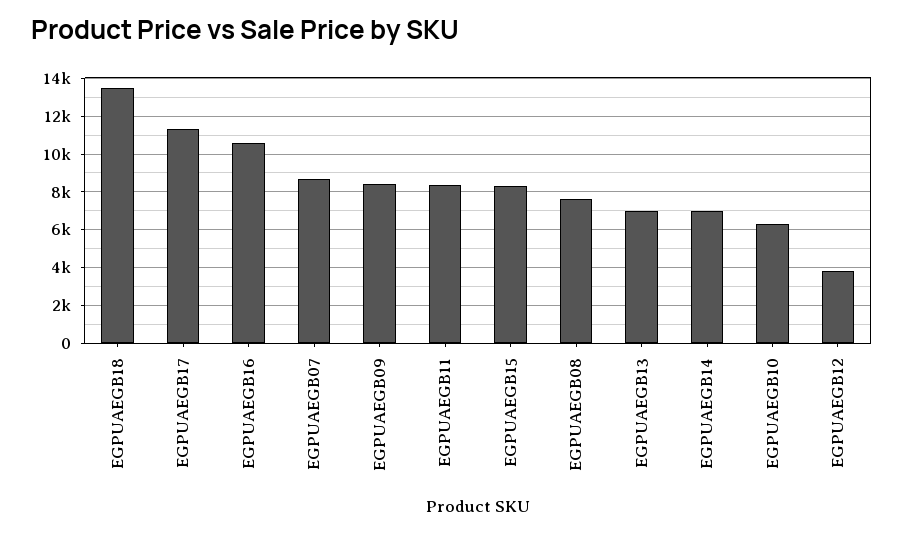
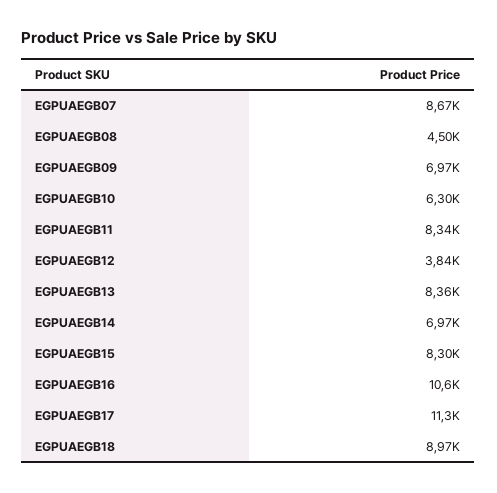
  {
-   "EGPUAEGB18": 13500,
+   "EGPUAEGB18": 8970,
    "EGPUAEGB17": 11300,
    "EGPUAEGB16": 10600,
    "EGPUAEGB07": 8670,
-   "EGPUAEGB09": 8500,
+   "EGPUAEGB09": 6970,
    "EGPUAEGB11": 8340,
    "EGPUAEGB15": 8300,
-   "EGPUAEGB08": 7500,
+   "EGPUAEGB08": 4500,
-   "EGPUAEGB13": 7000,
+   "EGPUAEGB13": 8360,
    "EGPUAEGB14": 6970,
    "EGPUAEGB10": 6300,
    "EGPUAEGB12": 3840
  }

